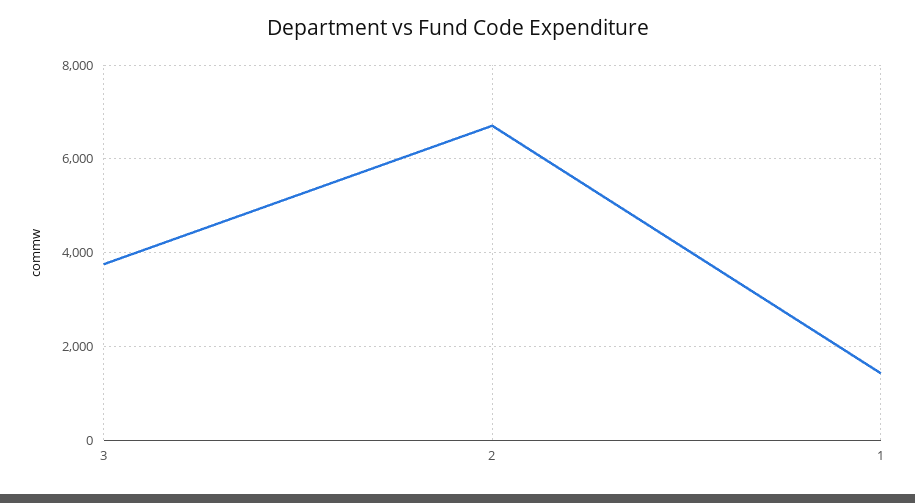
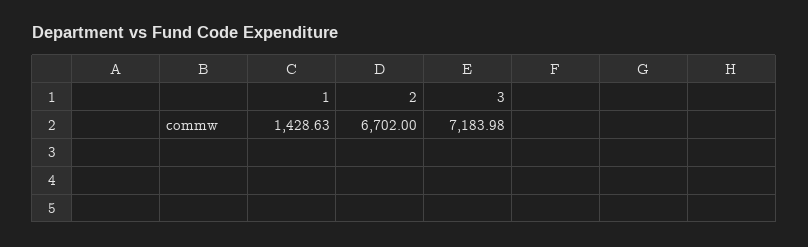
  {
-   "3": 3800,
+   "3": 7183.98,
    "2": 6702,
    "1": 1428.63
  }

